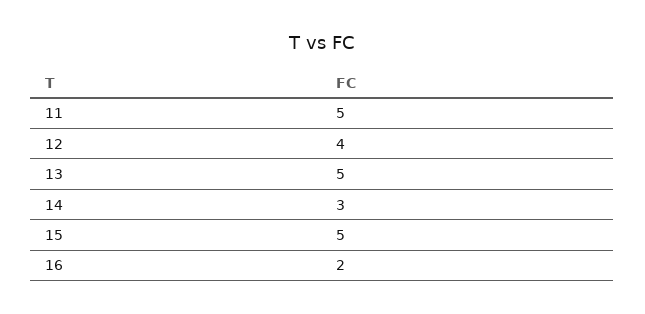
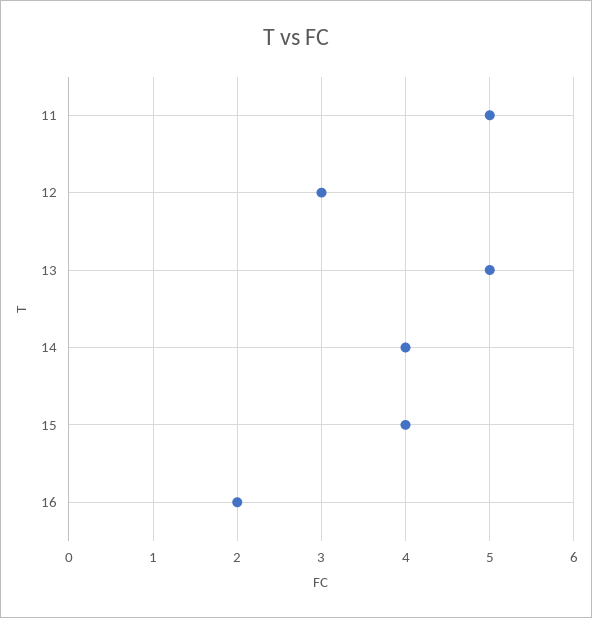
  {
    "11": 5,
-   "12": 4,
+   "12": 3,
    "13": 5,
-   "14": 3,
+   "14": 4,
-   "15": 5,
+   "15": 4,
    "16": 2
  }

